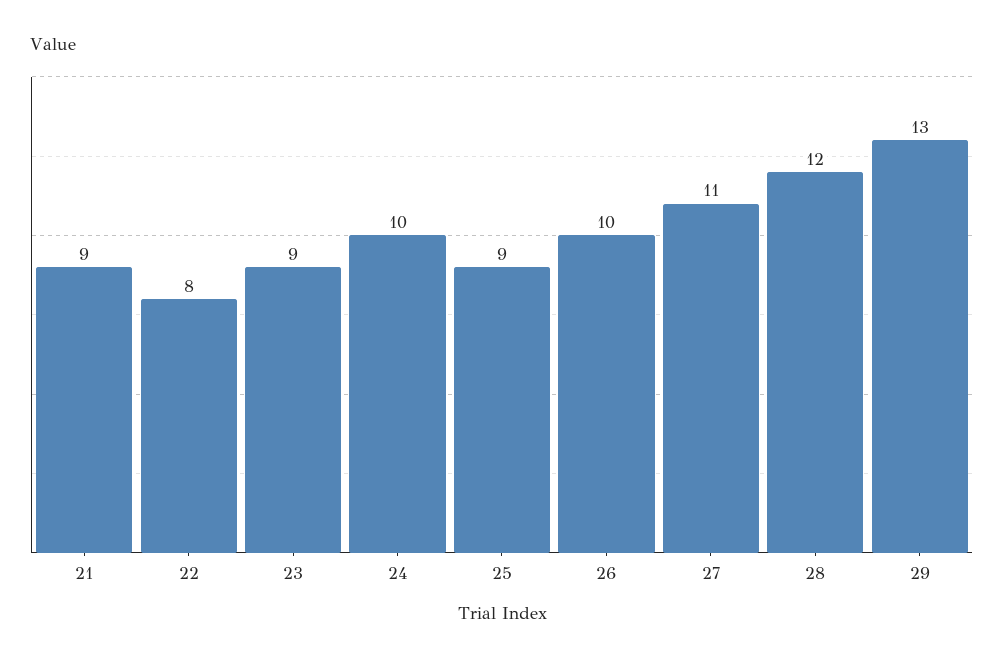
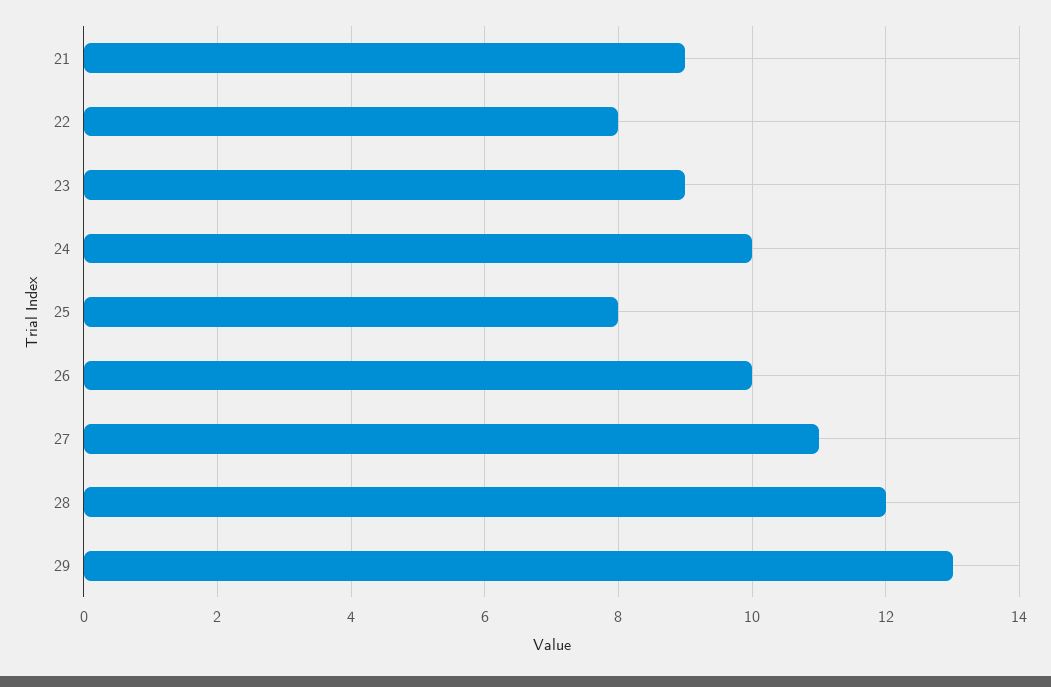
  {
    "21": 9,
    "22": 8,
    "23": 9,
    "24": 10,
-   "25": 9,
+   "25": 8,
    "26": 10,
    "27": 11,
    "28": 12,
    "29": 13
  }

